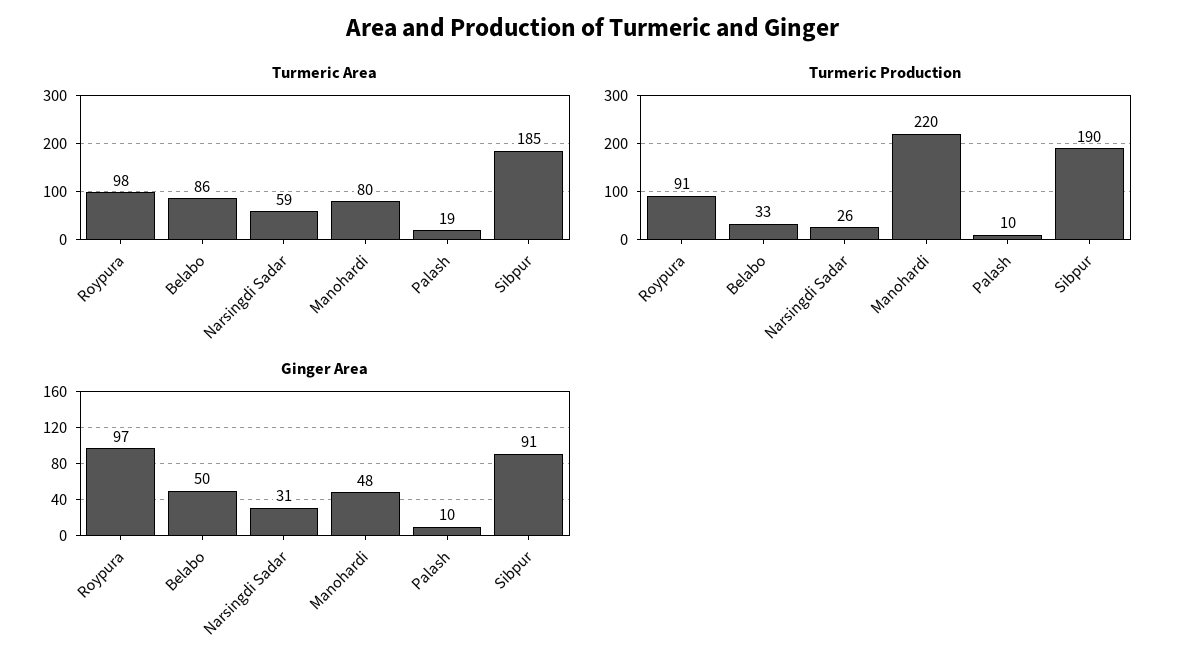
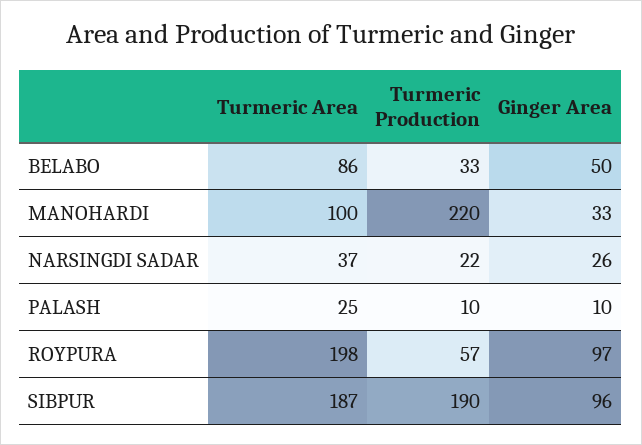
  {
    "Turmeric Area": {
-     "Roypura": 98,
+     "Roypura": 198,
      "Belabo": 86,
-     "Narsingdi Sadar": 59,
+     "Narsingdi Sadar": 37,
-     "Manohardi": 80,
+     "Manohardi": 100,
-     "Palash": 19,
+     "Palash": 25,
-     "Sibpur": 185
+     "Sibpur": 187
    },
    "Turmeric Production": {
-     "Roypura": 91,
+     "Roypura": 57,
      "Belabo": 33,
-     "Narsingdi Sadar": 26,
+     "Narsingdi Sadar": 22,
      "Manohardi": 220,
      "Palash": 10,
      "Sibpur": 190
    },
    "Ginger Area": {
      "Roypura": 97,
      "Belabo": 50,
-     "Narsingdi Sadar": 31,
+     "Narsingdi Sadar": 26,
-     "Manohardi": 48,
+     "Manohardi": 33,
      "Palash": 10,
-     "Sibpur": 91
+     "Sibpur": 96
    }
  }

